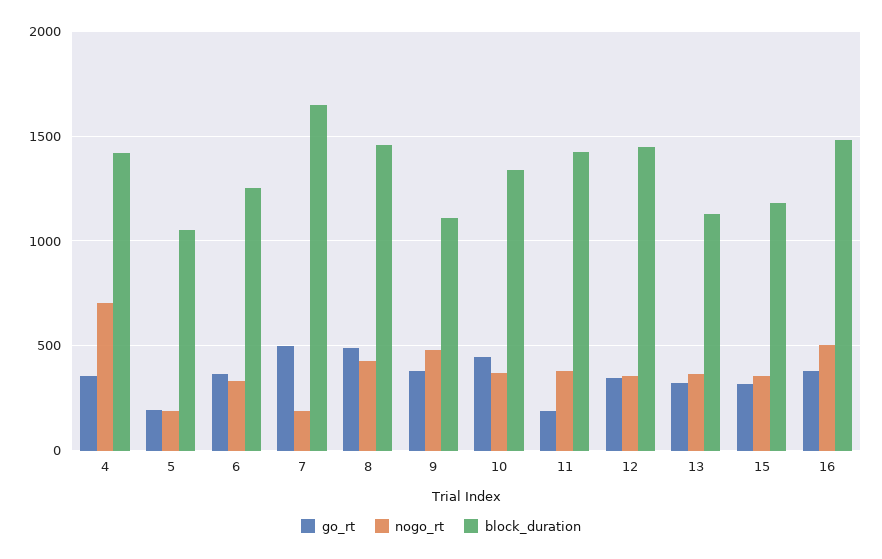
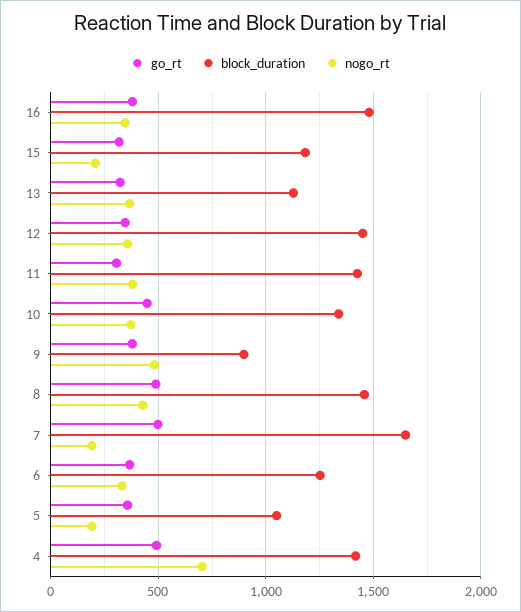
  {
    "go_rt": {
-     "4": 350,
+     "4": 500,
-     "5": 200,
+     "5": 350,
      "6": 350,
      "7": 500,
      "8": 500,
      "9": 400,
      "10": 450,
-     "11": 200,
+     "11": 300,
      "12": 350,
      "13": 300,
      "15": 300,
      "16": 400
    },
    "nogo_rt": {
      "4": 700,
      "5": 200,
      "6": 350,
      "7": 200,
      "8": 450,
      "9": 500,
      "10": 350,
      "11": 400,
      "12": 350,
      "13": 350,
-     "15": 350,
+     "15": 200,
-     "16": 500
+     "16": 350
    },
    "block_duration": {
      "4": 1400,
      "5": 1050,
      "6": 1250,
      "7": 1650,
      "8": 1450,
-     "9": 1100,
+     "9": 900,
      "10": 1350,
      "11": 1450,
      "12": 1450,
      "13": 1150,
      "15": 1200,
      "16": 1500
    }
  }

